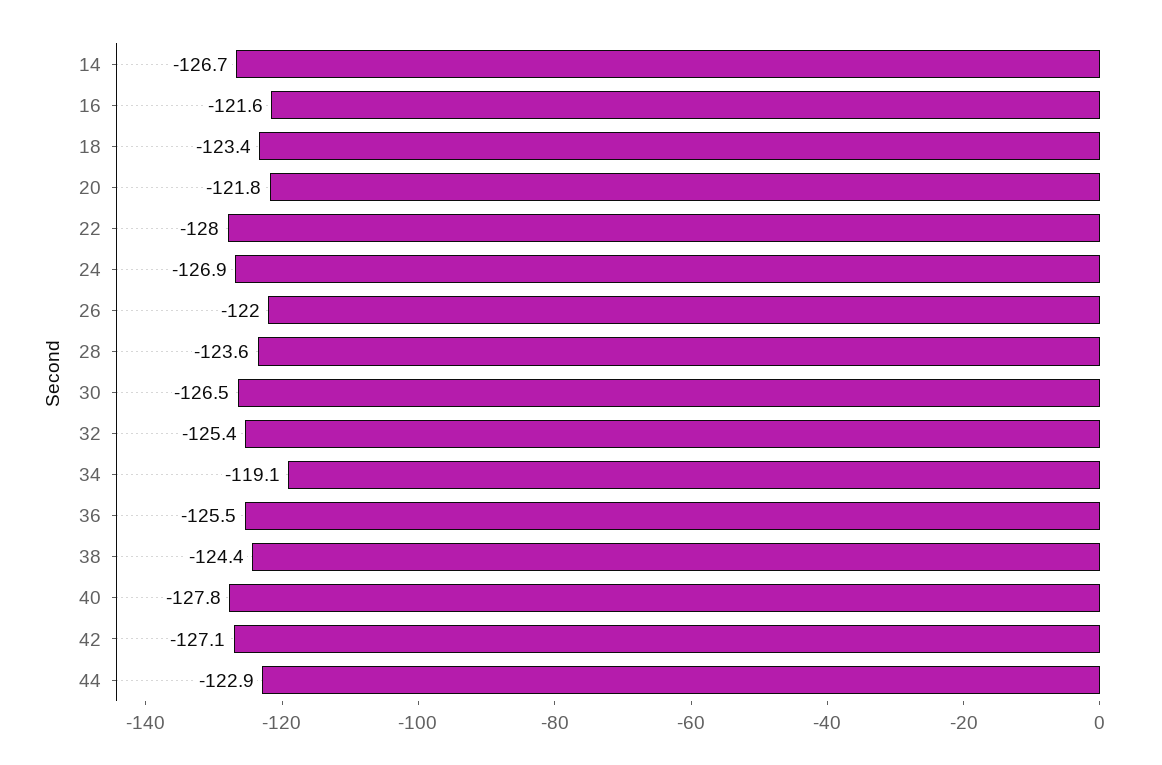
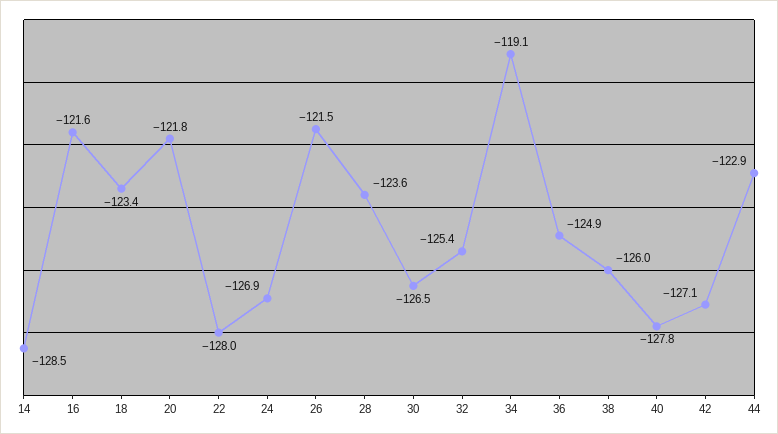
  {
-   "14": -126.7,
+   "14": -128.5,
    "16": -121.6,
    "18": -123.4,
    "20": -121.8,
    "22": -128,
    "24": -126.9,
-   "26": -122,
+   "26": -121.5,
    "28": -123.6,
    "30": -126.5,
    "32": -125.4,
    "34": -119.1,
-   "36": -125.5,
+   "36": -124.9,
-   "38": -124.4,
+   "38": -126,
    "40": -127.8,
    "42": -127.1,
    "44": -122.9
  }

